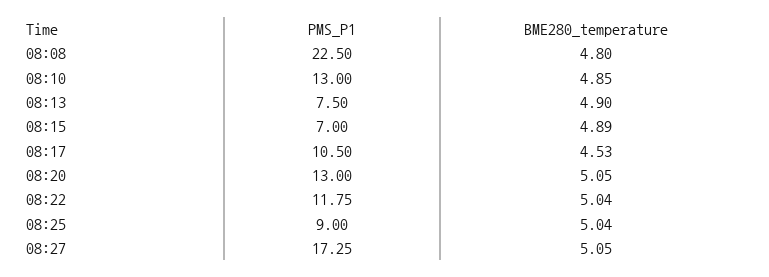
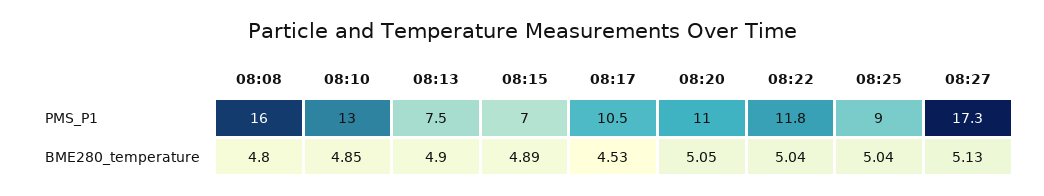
  {
    "PMS_P1": {
-     "08:08": 22.5,
+     "08:08": 16,
      "08:10": 13,
      "08:13": 7.5,
      "08:15": 7,
      "08:17": 10.5,
-     "08:20": 13,
+     "08:20": 11,
      "08:22": 11.75,
      "08:25": 9,
      "08:27": 17.25
    },
    "BME280_temperature": {
      "08:08": 4.8,
      "08:10": 4.85,
      "08:13": 4.9,
      "08:15": 4.89,
      "08:17": 4.53,
      "08:20": 5.05,
      "08:22": 5.04,
      "08:25": 5.04,
-     "08:27": 5.05
+     "08:27": 5.13
    }
  }

